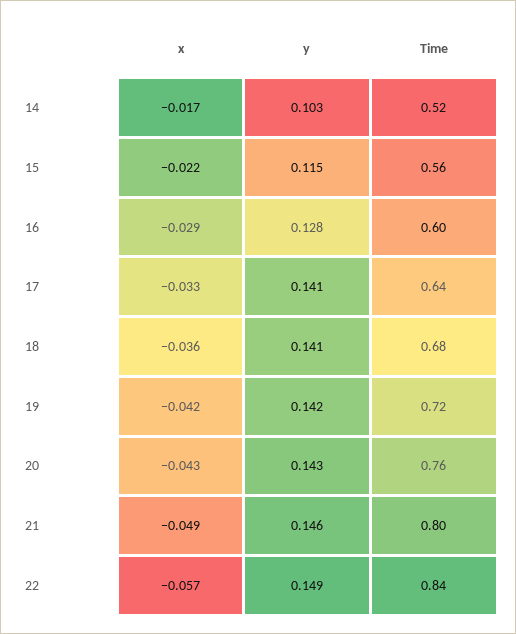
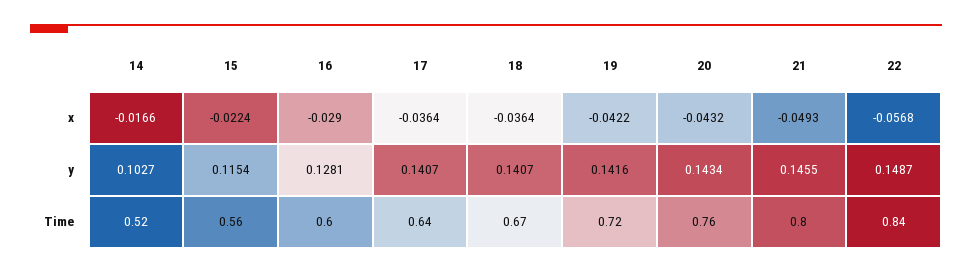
  {
    "x": {
      "14": -0.0166,
      "15": -0.0224,
      "16": -0.029,
-     "17": -0.033,
+     "17": -0.0364,
      "18": -0.0364,
      "19": -0.0422,
      "20": -0.0432,
      "21": -0.0493,
      "22": -0.0568
    },
    "y": {
      "14": 0.1027,
      "15": 0.1154,
      "16": 0.1281,
      "17": 0.1407,
      "18": 0.1407,
      "19": 0.1416,
      "20": 0.1434,
      "21": 0.1455,
      "22": 0.1487
    },
    "Time": {
      "14": 0.52,
      "15": 0.56,
      "16": 0.6,
      "17": 0.64,
-     "18": 0.68,
+     "18": 0.67,
      "19": 0.72,
      "20": 0.76,
      "21": 0.8,
      "22": 0.84
    }
  }

